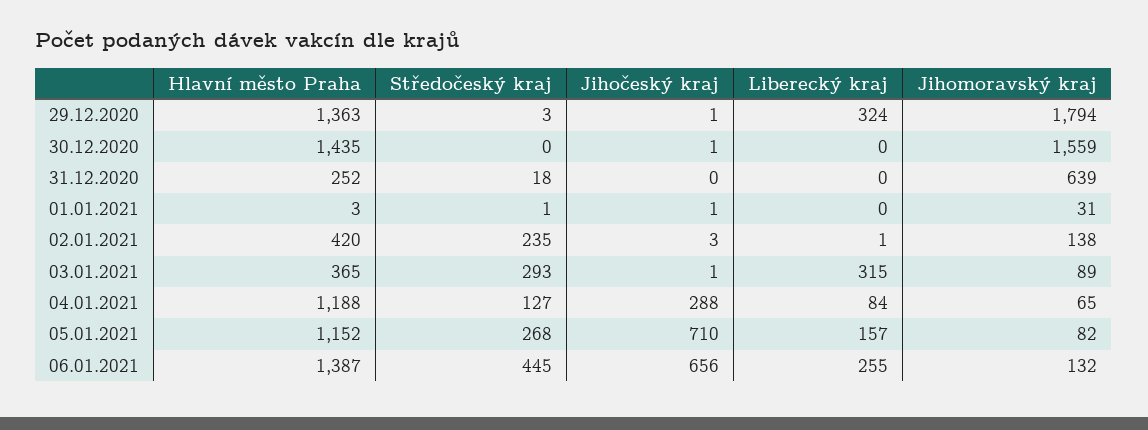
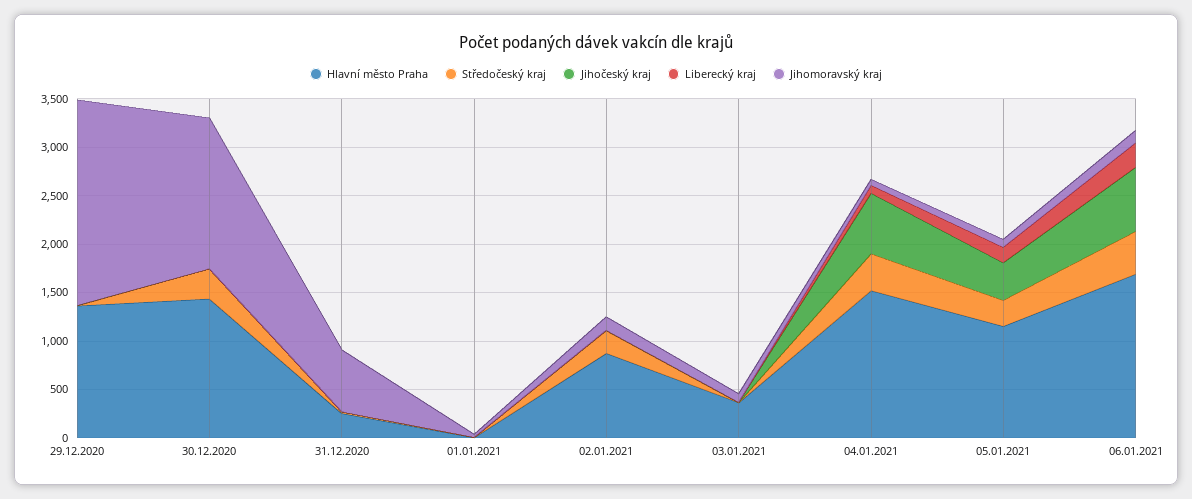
  {
    "Hlavní město Praha": {
      "29.12.2020": 1363,
      "30.12.2020": 1435,
      "31.12.2020": 252,
      "01.01.2021": 3,
-     "02.01.2021": 420,
+     "02.01.2021": 900,
      "03.01.2021": 365,
-     "04.01.2021": 1188,
+     "04.01.2021": 1500,
      "05.01.2021": 1152,
-     "06.01.2021": 1387
+     "06.01.2021": 1700
    },
    "Středočeský kraj": {
      "29.12.2020": 3,
-     "30.12.2020": 0,
+     "30.12.2020": 300,
      "31.12.2020": 18,
      "01.01.2021": 1,
      "02.01.2021": 235,
-     "03.01.2021": 293,
+     "03.01.2021": 0,
-     "04.01.2021": 127,
+     "04.01.2021": 400,
      "05.01.2021": 268,
      "06.01.2021": 445
    },
    "Jihočeský kraj": {
      "29.12.2020": 1,
      "30.12.2020": 1,
      "31.12.2020": 0,
      "01.01.2021": 1,
      "02.01.2021": 3,
      "03.01.2021": 1,
-     "04.01.2021": 288,
+     "04.01.2021": 600,
-     "05.01.2021": 710,
+     "05.01.2021": 400,
      "06.01.2021": 656
    },
    "Liberecký kraj": {
-     "29.12.2020": 324,
+     "29.12.2020": 0,
      "30.12.2020": 0,
      "31.12.2020": 0,
      "01.01.2021": 0,
      "02.01.2021": 1,
-     "03.01.2021": 315,
+     "03.01.2021": 0,
      "04.01.2021": 84,
      "05.01.2021": 157,
      "06.01.2021": 255
    },
    "Jihomoravský kraj": {
-     "29.12.2020": 1794,
+     "29.12.2020": 2100,
      "30.12.2020": 1559,
      "31.12.2020": 639,
      "01.01.2021": 31,
      "02.01.2021": 138,
      "03.01.2021": 89,
      "04.01.2021": 65,
      "05.01.2021": 82,
      "06.01.2021": 132
    }
  }

